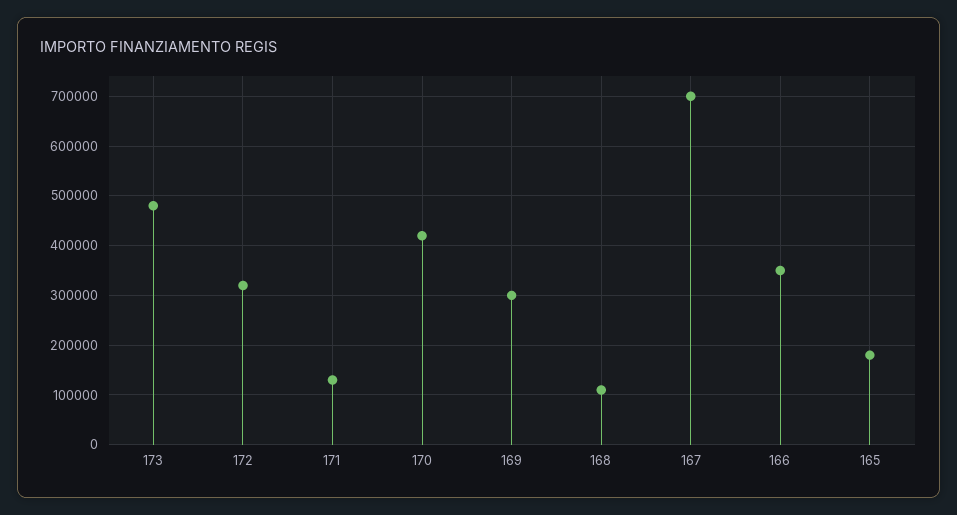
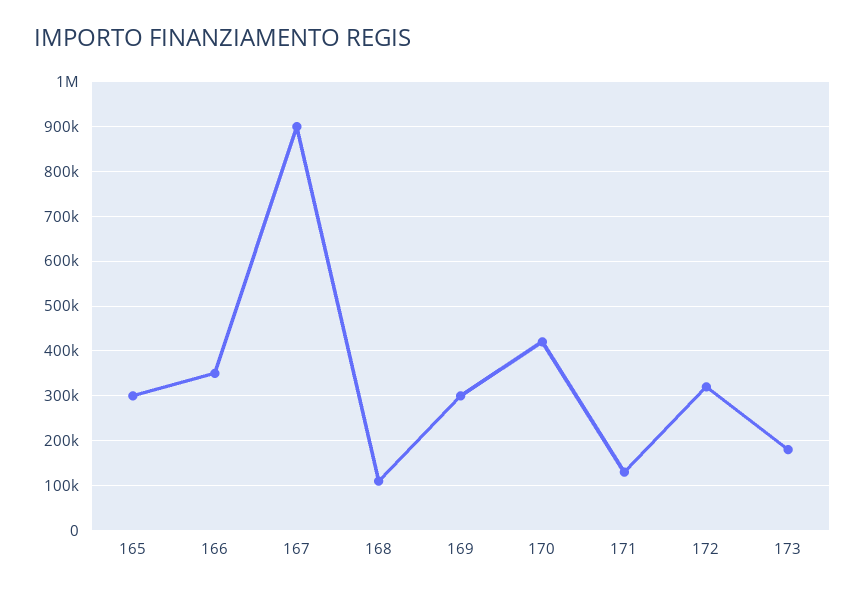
  {
-   "173": 480000,
+   "173": 180000,
    "172": 320000,
    "171": 140000,
    "170": 420000,
    "169": 300000,
    "168": 120000,
-   "167": 700000,
+   "167": 900000,
    "166": 360000,
-   "165": 180000
+   "165": 300000
  }

